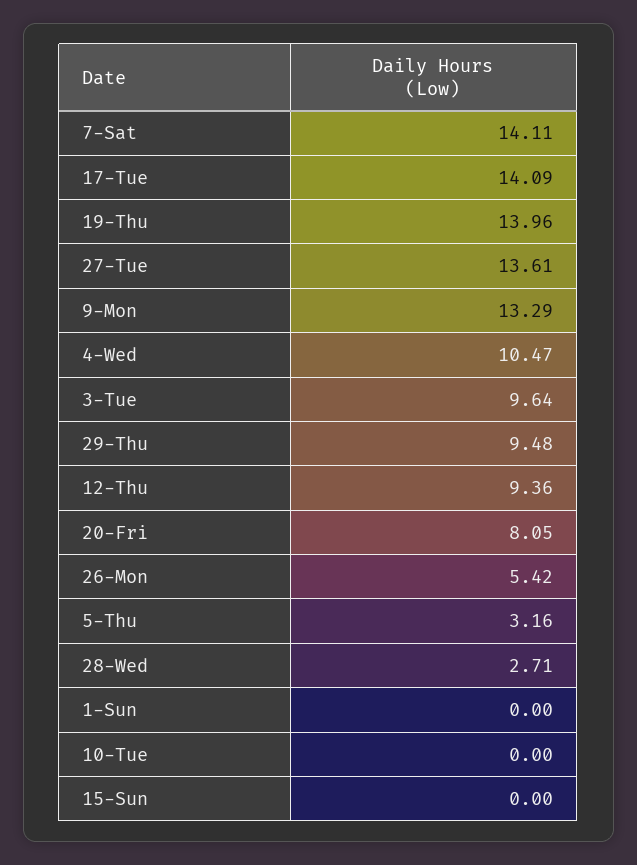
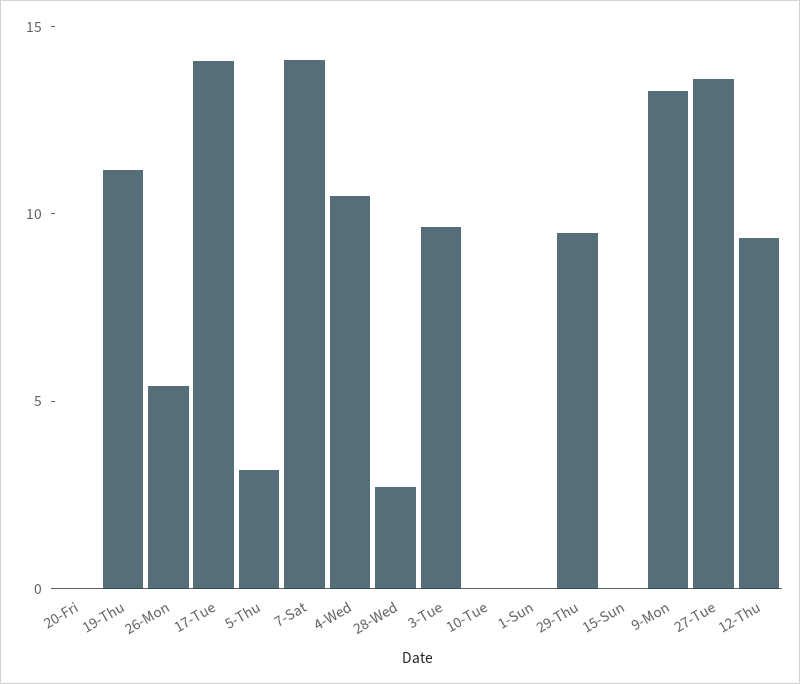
  {
    "7-Sat": 14.11,
    "17-Tue": 14.09,
-   "19-Thu": 13.96,
+   "19-Thu": 11,
    "27-Tue": 13.61,
    "9-Mon": 13.29,
    "4-Wed": 10.47,
    "3-Tue": 9.64,
    "29-Thu": 9.48,
    "12-Thu": 9.36,
-   "20-Fri": 8.05,
+   "20-Fri": 0,
    "26-Mon": 5.42,
    "5-Thu": 3.16,
    "28-Wed": 2.71,
    "1-Sun": 0,
    "10-Tue": 0,
    "15-Sun": 0
  }

